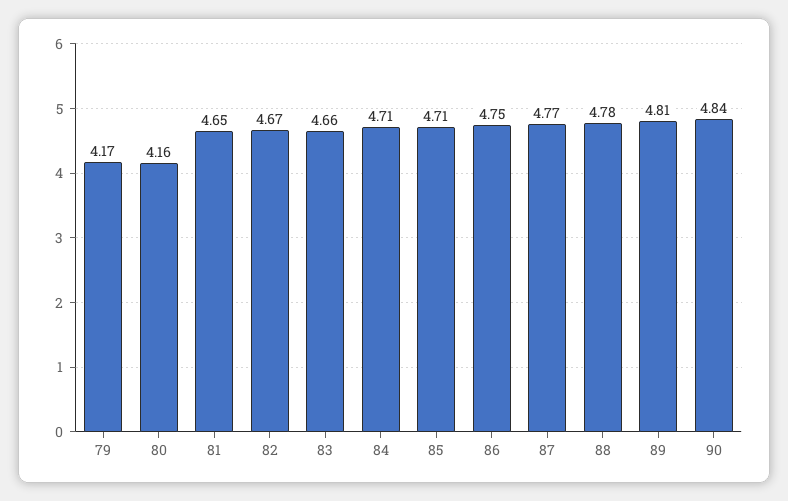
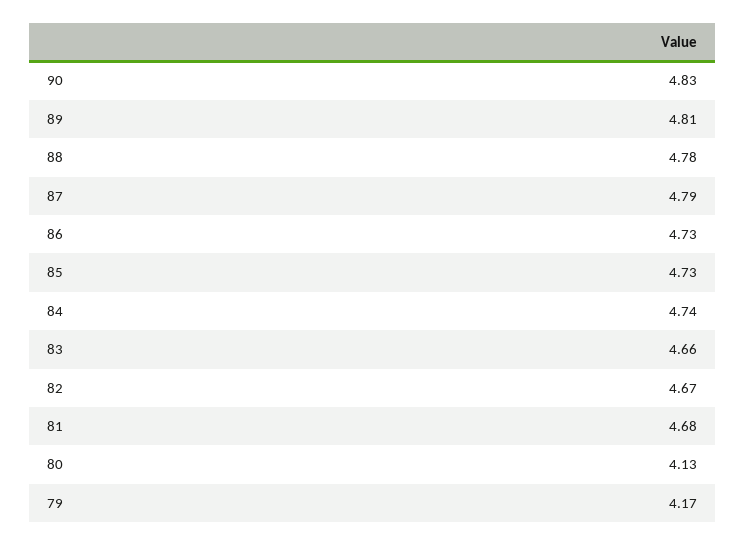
  {
    "79": 4.17,
-   "80": 4.16,
+   "80": 4.13,
-   "81": 4.65,
+   "81": 4.68,
    "82": 4.67,
    "83": 4.66,
-   "84": 4.71,
+   "84": 4.74,
-   "85": 4.71,
+   "85": 4.73,
-   "86": 4.75,
+   "86": 4.73,
-   "87": 4.77,
+   "87": 4.79,
    "88": 4.78,
    "89": 4.81,
-   "90": 4.84
+   "90": 4.83
  }

